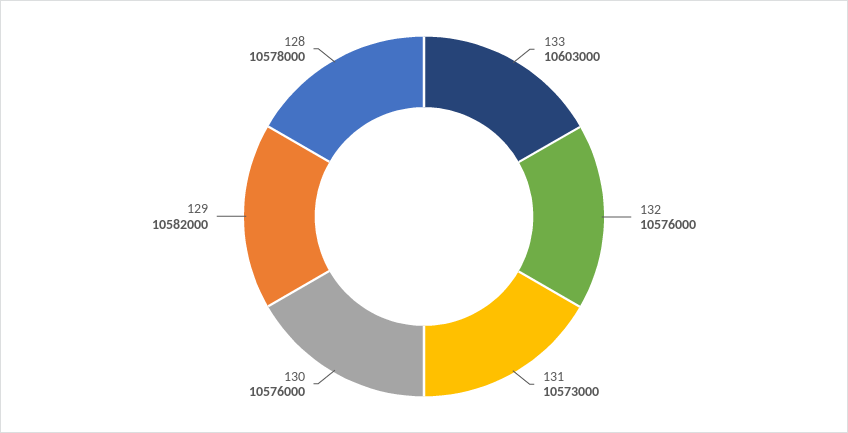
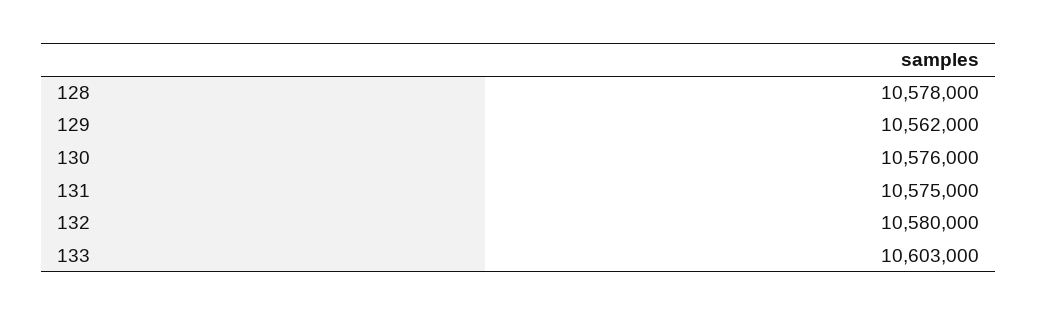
  {
    "133": 10603000,
-   "132": 10576000,
+   "132": 10580000,
-   "131": 10573000,
+   "131": 10575000,
    "130": 10576000,
-   "129": 10582000,
+   "129": 10562000,
    "128": 10578000
  }

